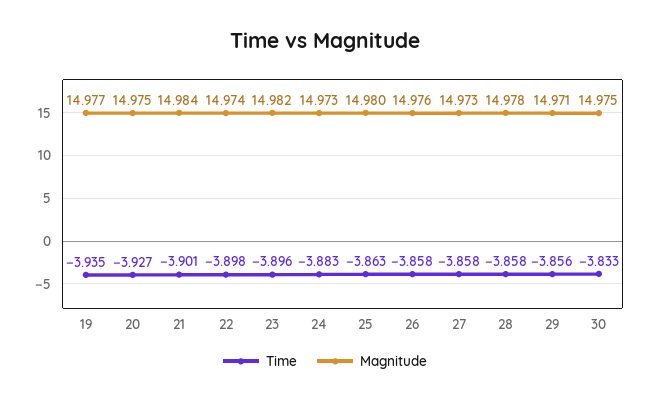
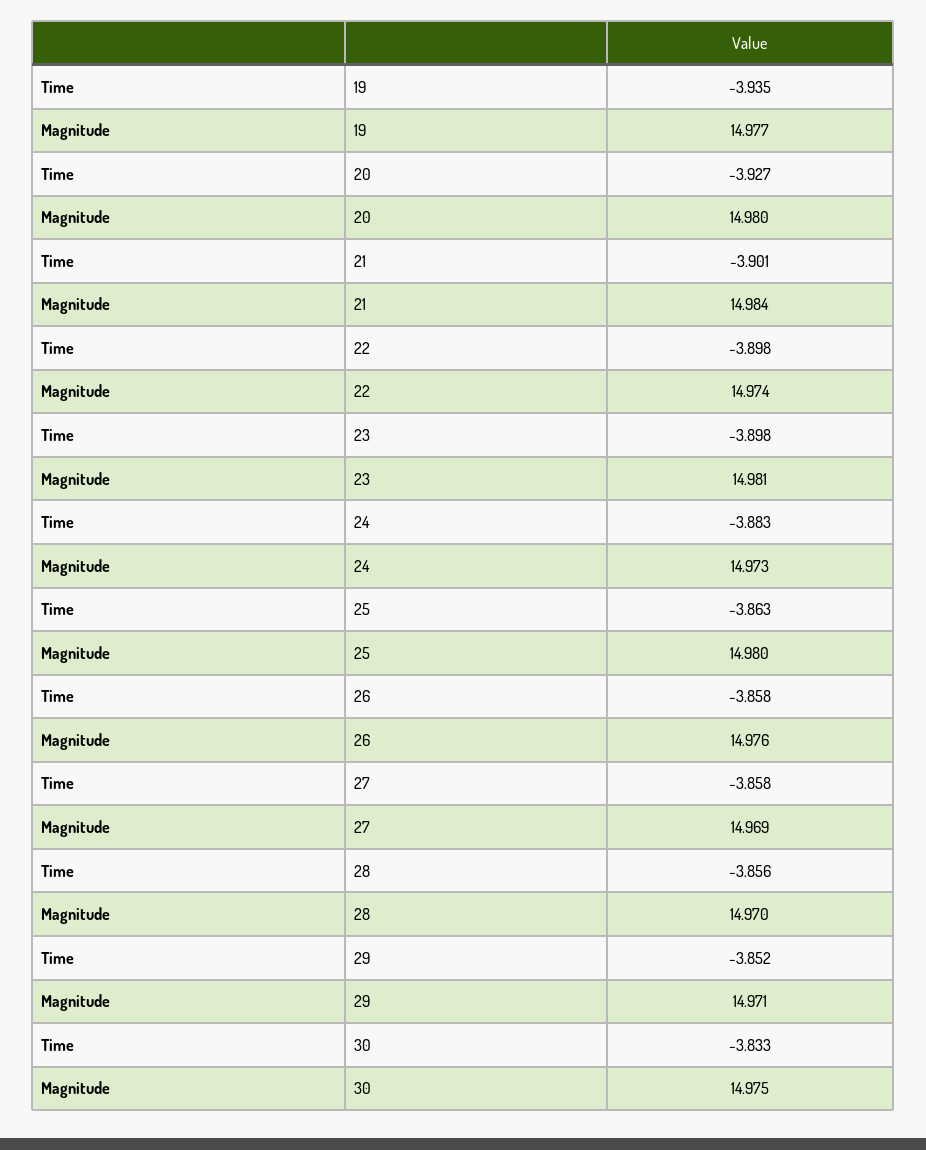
  {
    "Time": {
      "19": -3.935,
      "20": -3.927,
      "21": -3.901,
      "22": -3.898,
-     "23": -3.896,
+     "23": -3.898,
      "24": -3.883,
      "25": -3.863,
      "26": -3.858,
      "27": -3.858,
-     "28": -3.858,
+     "28": -3.856,
-     "29": -3.856,
+     "29": -3.852,
      "30": -3.833
    },
    "Magnitude": {
      "19": 14.977,
-     "20": 14.975,
+     "20": 14.98,
      "21": 14.984,
      "22": 14.974,
-     "23": 14.982,
+     "23": 14.981,
      "24": 14.973,
      "25": 14.98,
      "26": 14.976,
-     "27": 14.973,
+     "27": 14.969,
-     "28": 14.978,
+     "28": 14.97,
      "29": 14.971,
      "30": 14.975
    }
  }

